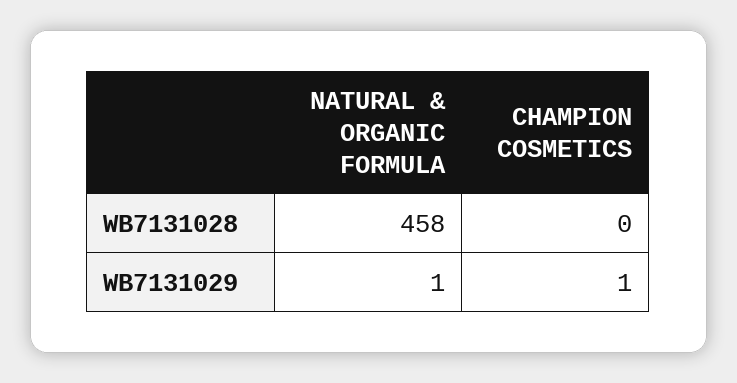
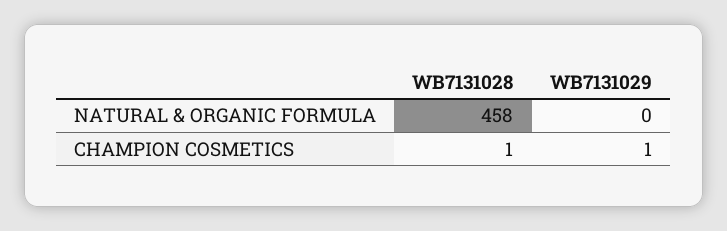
  {
    "NATURAL & ORGANIC FORMULA": {
      "WB7131028": 458,
-     "WB7131029": 1
+     "WB7131029": 0
    },
    "CHAMPION COSMETICS": {
-     "WB7131028": 0,
+     "WB7131028": 1,
      "WB7131029": 1
    }
  }

